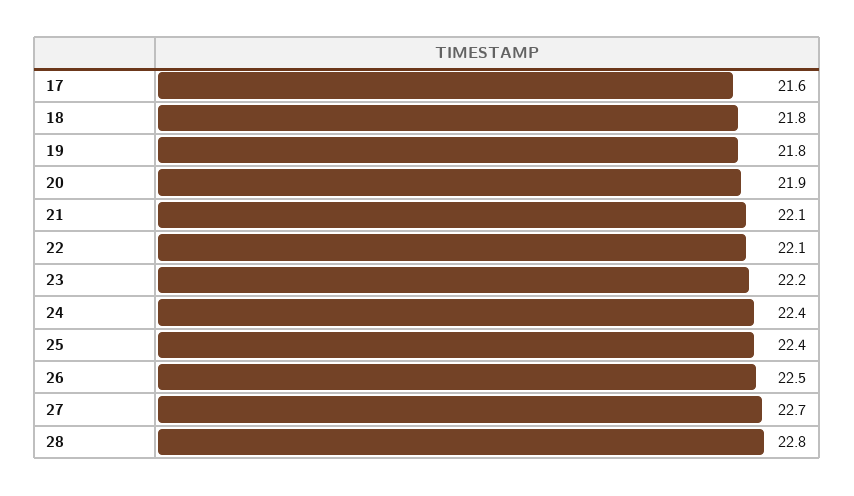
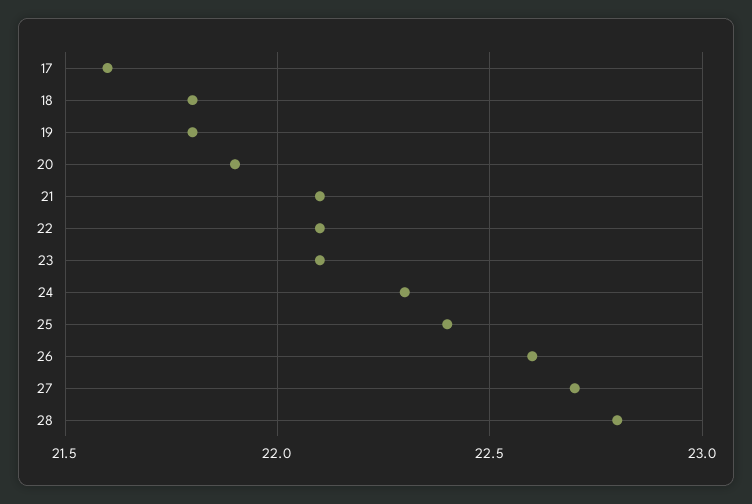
  {
    "17": 21.6,
    "18": 21.8,
    "19": 21.8,
    "20": 21.9,
    "21": 22.1,
    "22": 22.1,
-   "23": 22.2,
+   "23": 22.1,
-   "24": 22.4,
+   "24": 22.3,
    "25": 22.4,
-   "26": 22.5,
+   "26": 22.6,
    "27": 22.7,
    "28": 22.8
  }

